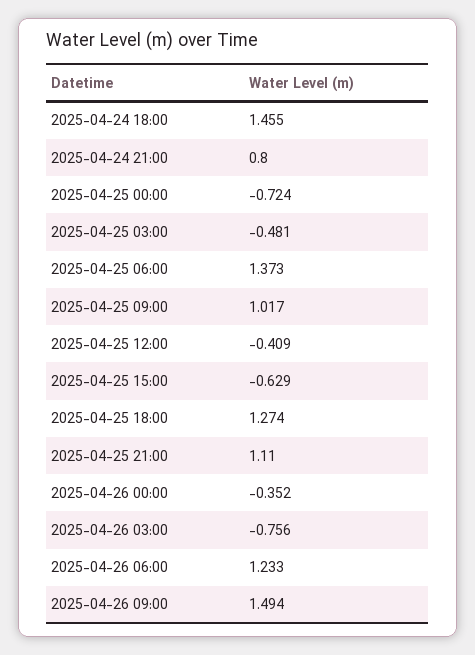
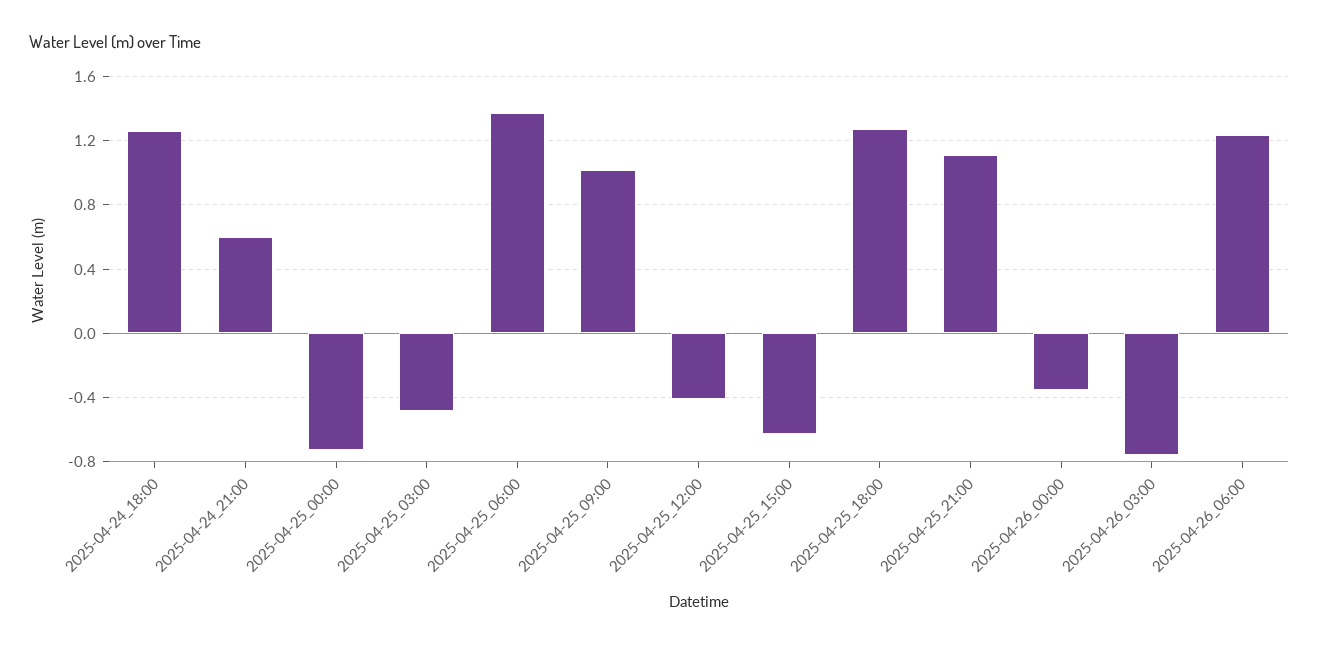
  {
-   "2025-04-24 18:00": 1.455,
+   "2025-04-24 18:00": 1.25,
-   "2025-04-24 21:00": 0.8,
+   "2025-04-24 21:00": 0.6,
    "2025-04-25 00:00": -0.724,
    "2025-04-25 03:00": -0.481,
    "2025-04-25 06:00": 1.373,
    "2025-04-25 09:00": 1.017,
    "2025-04-25 12:00": -0.409,
    "2025-04-25 15:00": -0.629,
    "2025-04-25 18:00": 1.274,
    "2025-04-25 21:00": 1.11,
    "2025-04-26 00:00": -0.352,
    "2025-04-26 03:00": -0.756,
-   "2025-04-26 06:00": 1.233,
+   "2025-04-26 06:00": 1.233
-   "2025-04-26 09:00": 1.494
  }

